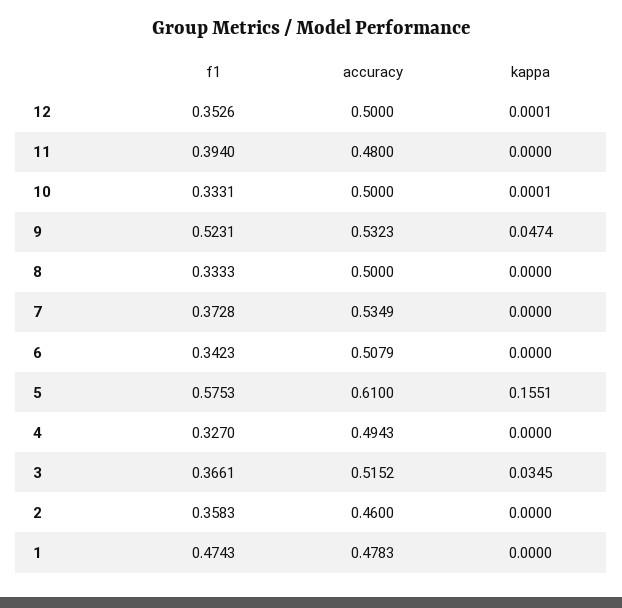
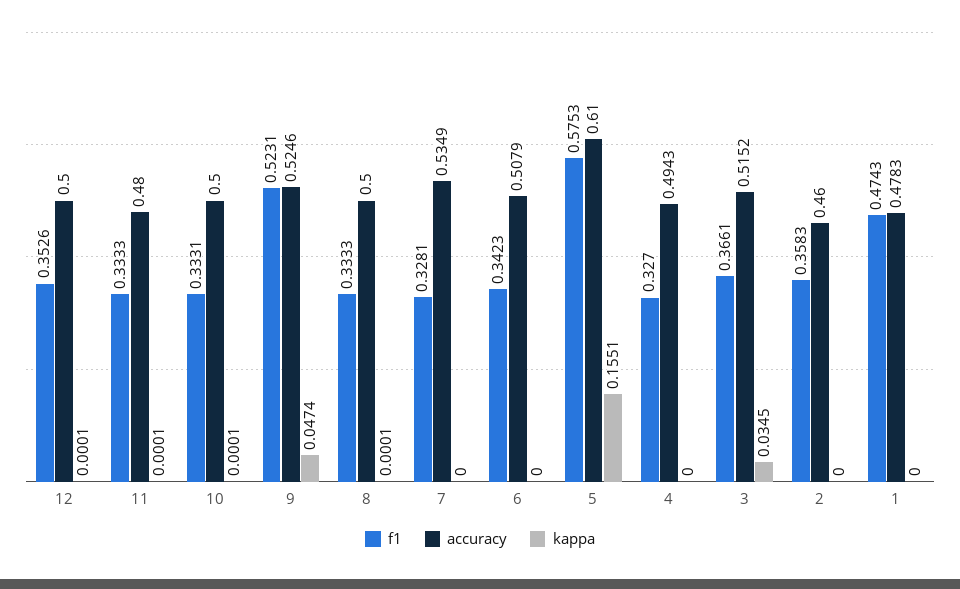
  {
    "f1": {
      "12": 0.3526,
-     "11": 0.394,
+     "11": 0.3333,
      "10": 0.3331,
      "9": 0.5231,
      "8": 0.3333,
-     "7": 0.3728,
+     "7": 0.3281,
      "6": 0.3423,
      "5": 0.5753,
      "4": 0.327,
      "3": 0.3661,
      "2": 0.3583,
      "1": 0.4743
    },
    "accuracy": {
      "12": 0.5,
      "11": 0.48,
      "10": 0.5,
-     "9": 0.5323,
+     "9": 0.5246,
      "8": 0.5,
      "7": 0.5349,
      "6": 0.5079,
      "5": 0.61,
      "4": 0.4943,
      "3": 0.5152,
      "2": 0.46,
      "1": 0.4783
    },
    "kappa": {
      "12": 0.0001,
-     "11": 0,
+     "11": 0.0001,
      "10": 0.0001,
      "9": 0.0474,
-     "8": 0,
+     "8": 0.0001,
      "7": 0,
      "6": 0,
      "5": 0.1551,
      "4": 0,
      "3": 0.0345,
      "2": 0,
      "1": 0
    }
  }

